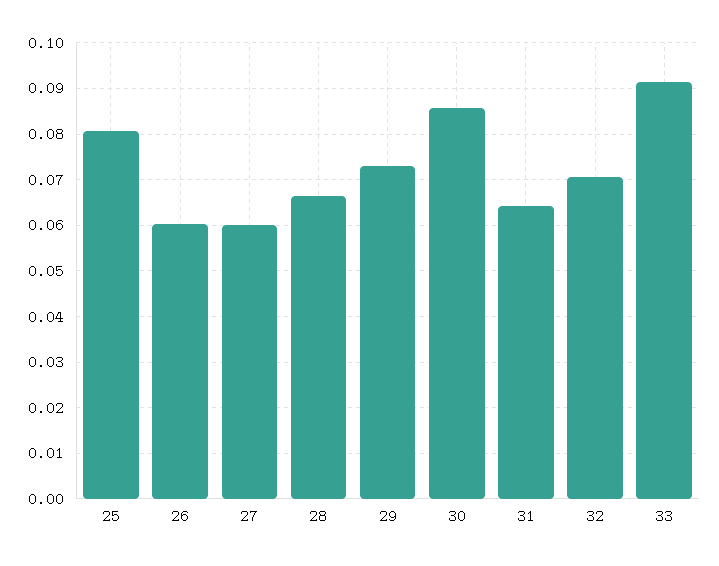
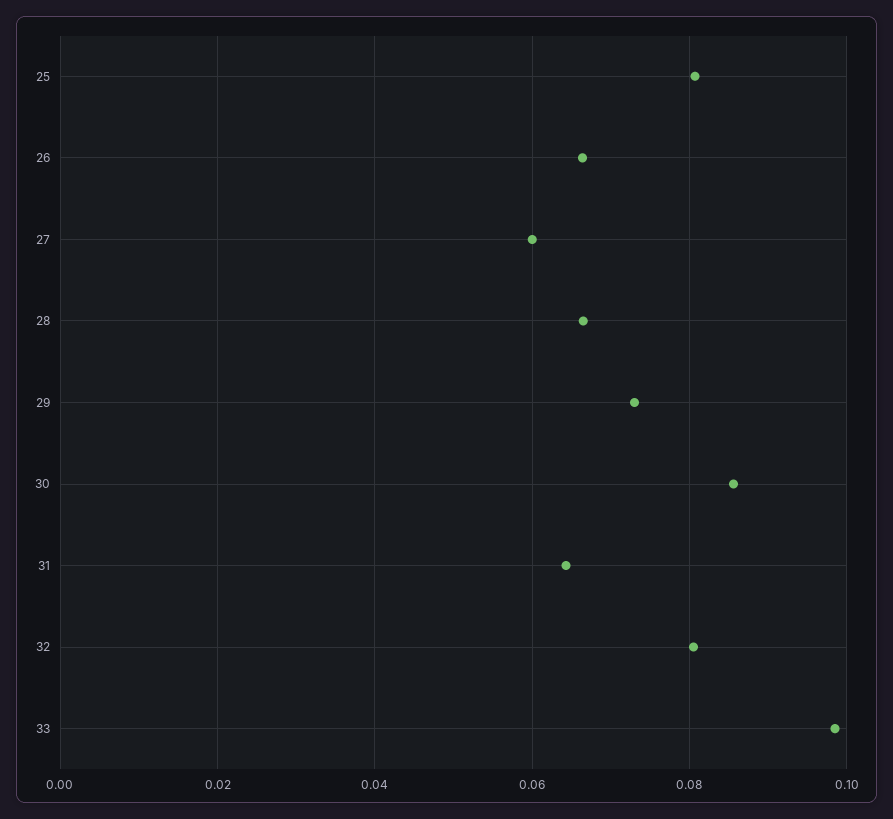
  {
    "25": 0.08,
-   "26": 0.06,
+   "26": 0.066,
    "27": 0.06,
    "28": 0.066,
    "29": 0.074,
    "30": 0.086,
    "31": 0.064,
-   "32": 0.07,
+   "32": 0.08,
-   "33": 0.092
+   "33": 0.098
  }

